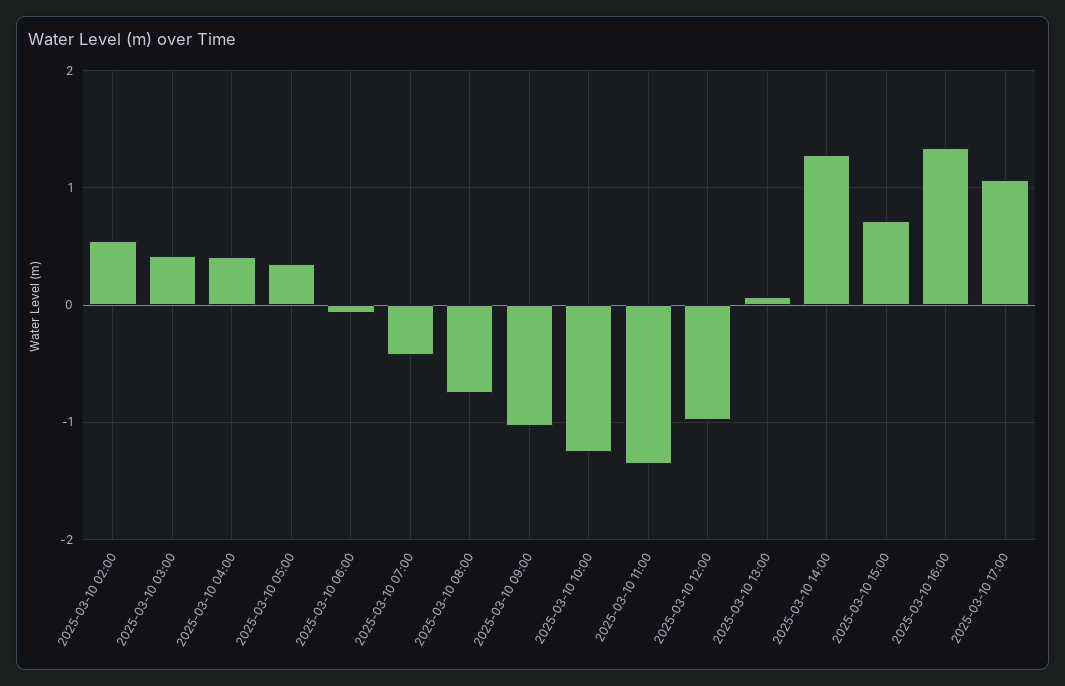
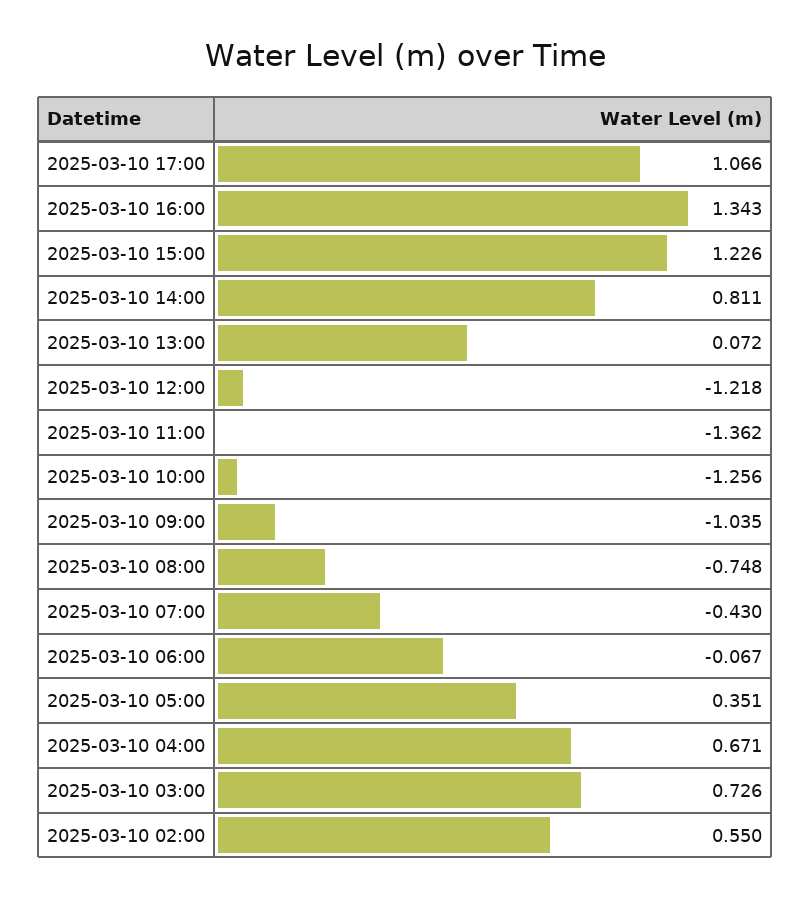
  {
    "2025-03-10 02:00": 0.55,
-   "2025-03-10 03:00": 0.4,
+   "2025-03-10 03:00": 0.726,
-   "2025-03-10 04:00": 0.4,
+   "2025-03-10 04:00": 0.671,
    "2025-03-10 05:00": 0.351,
    "2025-03-10 06:00": -0.067,
    "2025-03-10 07:00": -0.43,
    "2025-03-10 08:00": -0.748,
    "2025-03-10 09:00": -1.035,
    "2025-03-10 10:00": -1.256,
    "2025-03-10 11:00": -1.362,
-   "2025-03-10 12:00": -1,
+   "2025-03-10 12:00": -1.218,
    "2025-03-10 13:00": 0.072,
-   "2025-03-10 14:00": 1.3,
+   "2025-03-10 14:00": 0.811,
-   "2025-03-10 15:00": 0.7,
+   "2025-03-10 15:00": 1.226,
    "2025-03-10 16:00": 1.343,
    "2025-03-10 17:00": 1.066
  }

